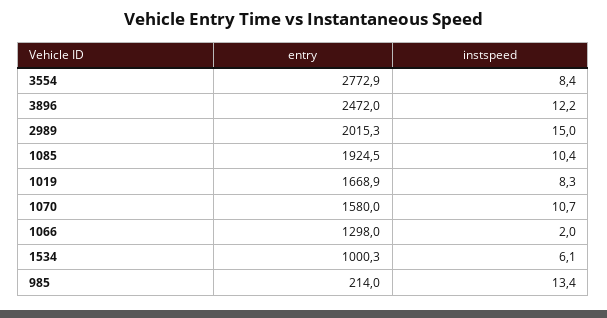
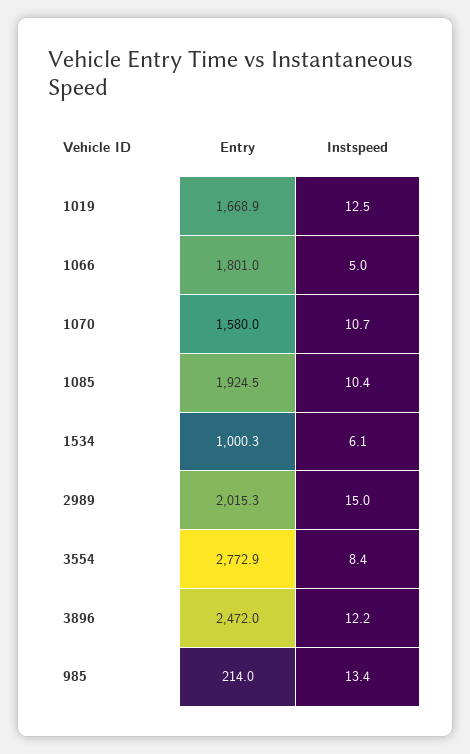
  {
    "entry": {
      "3554": 2772.9,
      "3896": 2472,
      "2989": 2015.3,
      "1085": 1924.5,
      "1019": 1668.9,
      "1070": 1580,
-     "1066": 1298,
+     "1066": 1801,
      "1534": 1000.3,
      "985": 214
    },
    "instspeed": {
      "3554": 8.4,
      "3896": 12.2,
      "2989": 15,
      "1085": 10.4,
-     "1019": 8.3,
+     "1019": 12.5,
      "1070": 10.7,
-     "1066": 2,
+     "1066": 5,
      "1534": 6.1,
      "985": 13.4
    }
  }

